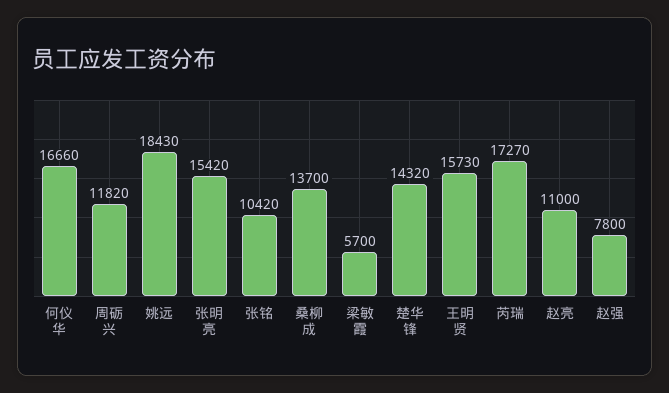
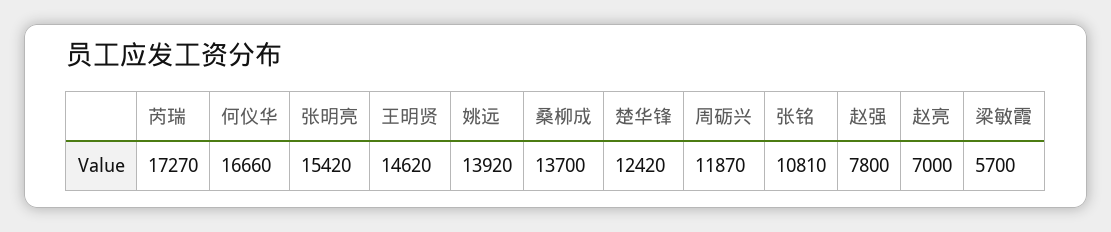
  {
    "何仪华": 16660,
-   "周砺兴": 11820,
+   "周砺兴": 11870,
-   "姚远": 18430,
+   "姚远": 13920,
    "张明亮": 15420,
-   "张铭": 10420,
+   "张铭": 10810,
    "桑柳成": 13700,
    "梁敏霞": 5700,
-   "楚华锋": 14320,
+   "楚华锋": 12420,
-   "王明贤": 15730,
+   "王明贤": 14620,
    "芮瑞": 17270,
-   "赵亮": 11000,
+   "赵亮": 7000,
    "赵强": 7800
  }

